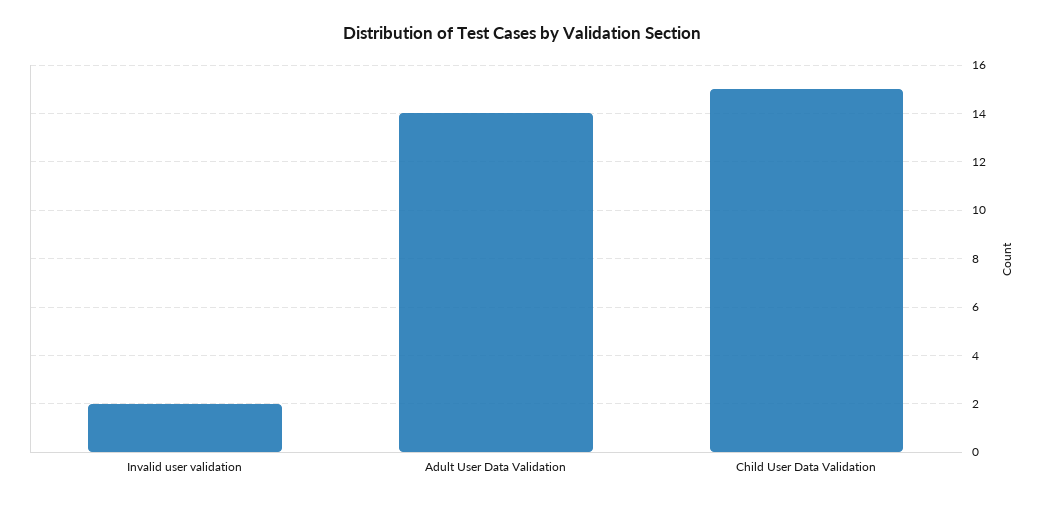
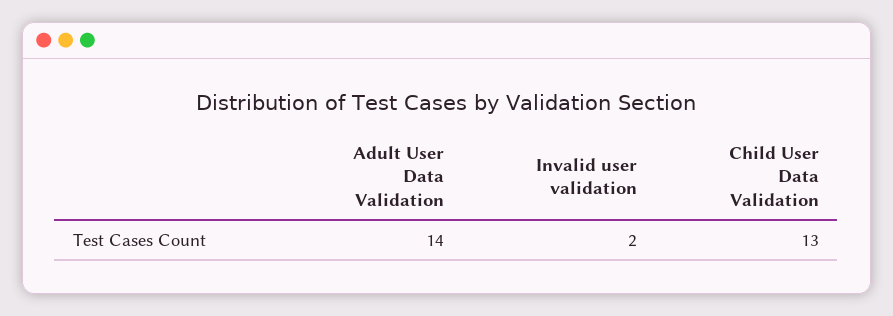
  {
    "Invalid user validation": 2,
    "Adult User Data Validation": 14,
-   "Child User Data Validation": 15
+   "Child User Data Validation": 13
  }

